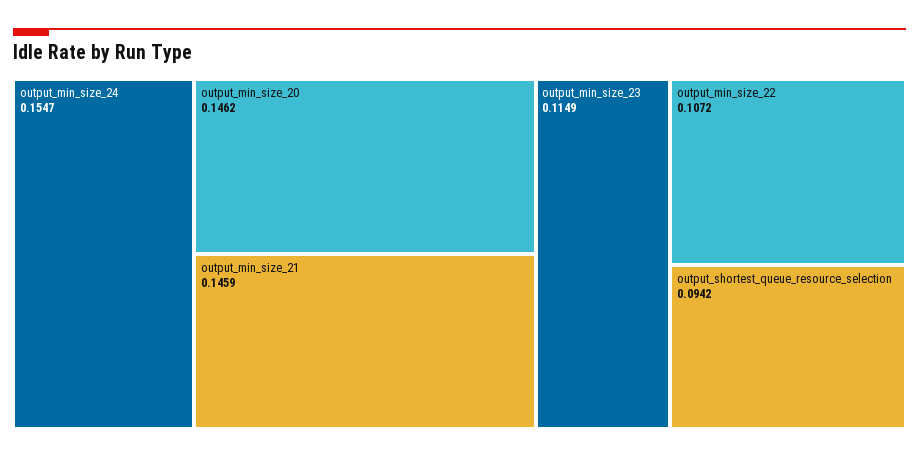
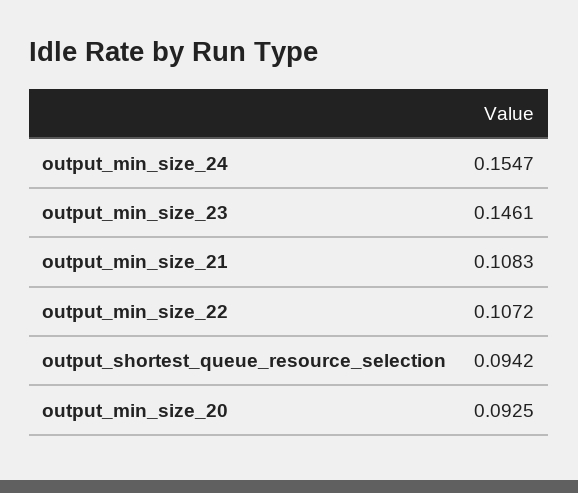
  {
    "output_min_size_24": 0.1547,
-   "output_min_size_20": 0.1462,
+   "output_min_size_20": 0.0925,
-   "output_min_size_21": 0.1459,
+   "output_min_size_21": 0.1083,
-   "output_min_size_23": 0.1149,
+   "output_min_size_23": 0.1461,
    "output_min_size_22": 0.1072,
    "output_shortest_queue_resource_selection": 0.0942
  }

